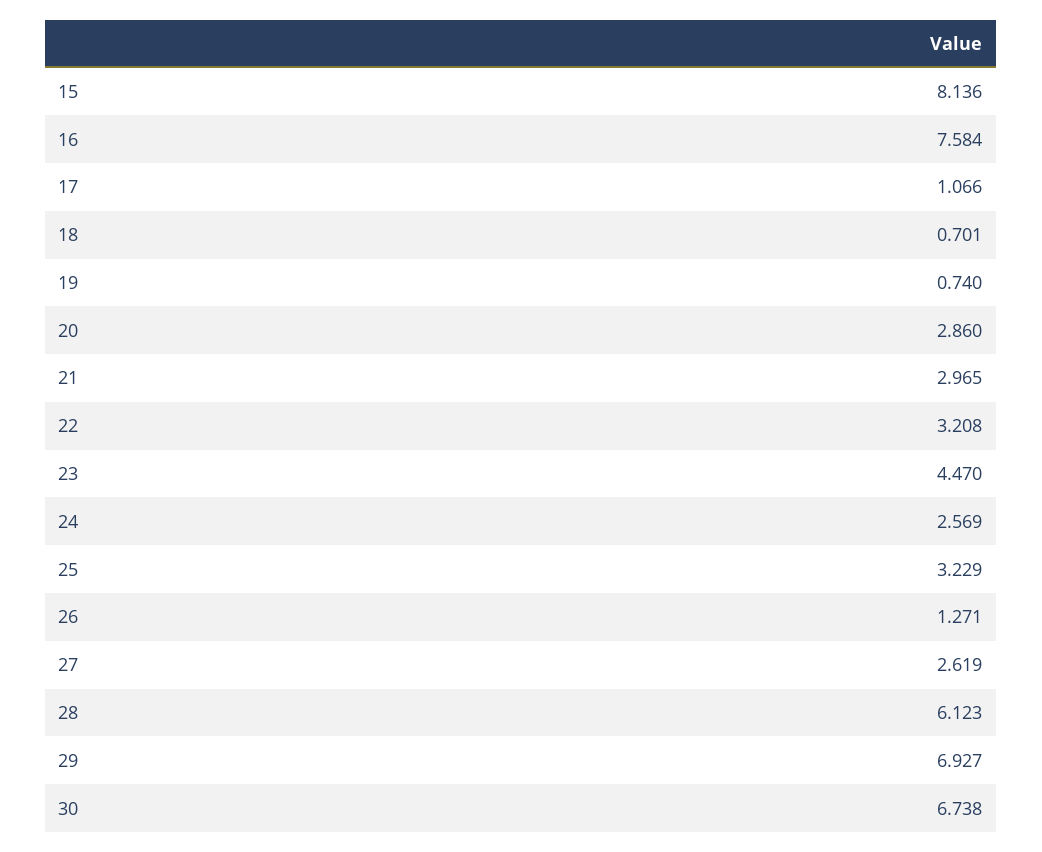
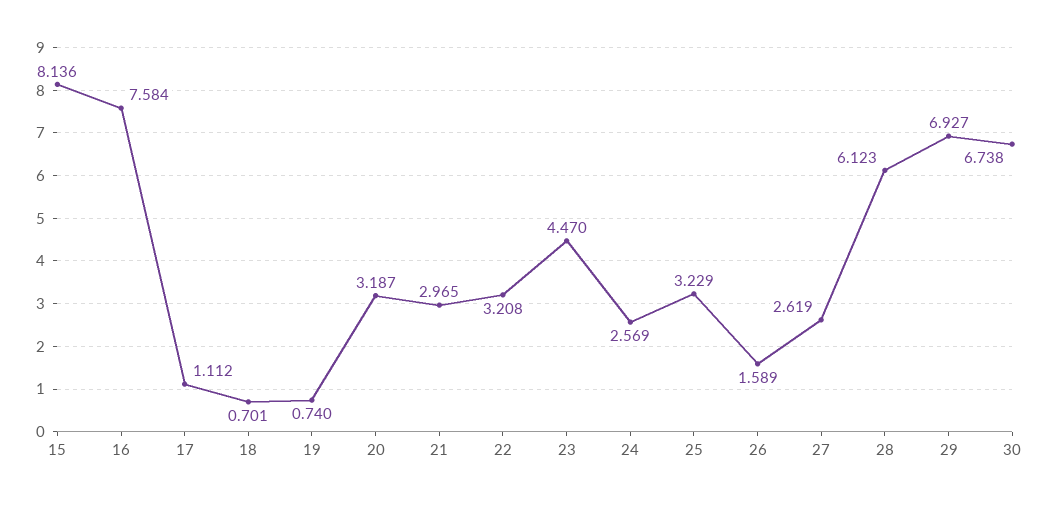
  {
    "15": 8.136,
    "16": 7.584,
-   "17": 1.066,
+   "17": 1.112,
    "18": 0.701,
    "19": 0.74,
-   "20": 2.86,
+   "20": 3.187,
    "21": 2.965,
    "22": 3.208,
    "23": 4.47,
    "24": 2.569,
    "25": 3.229,
-   "26": 1.271,
+   "26": 1.589,
    "27": 2.619,
    "28": 6.123,
    "29": 6.927,
    "30": 6.738
  }

